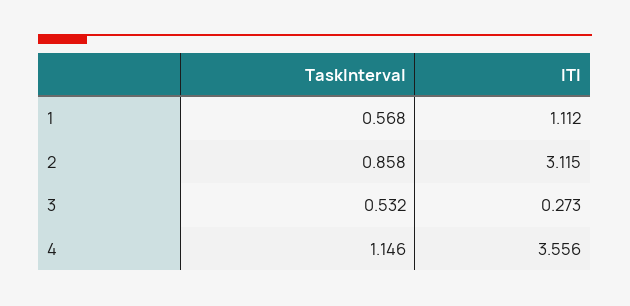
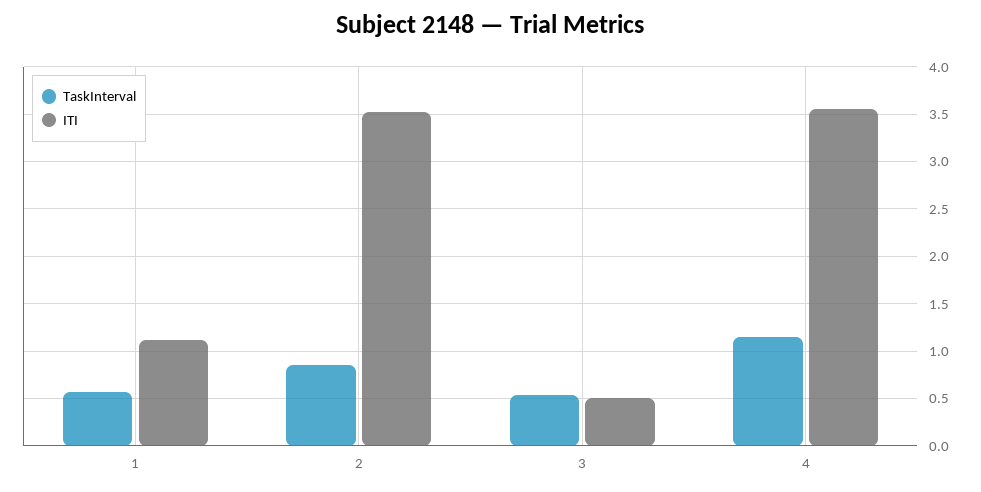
  {
    "TaskInterval": {
      "1": 0.568,
      "2": 0.858,
      "3": 0.532,
      "4": 1.146
    },
    "ITI": {
      "1": 1.112,
-     "2": 3.115,
+     "2": 3.5,
-     "3": 0.273,
+     "3": 0.5,
      "4": 3.556
    }
  }

